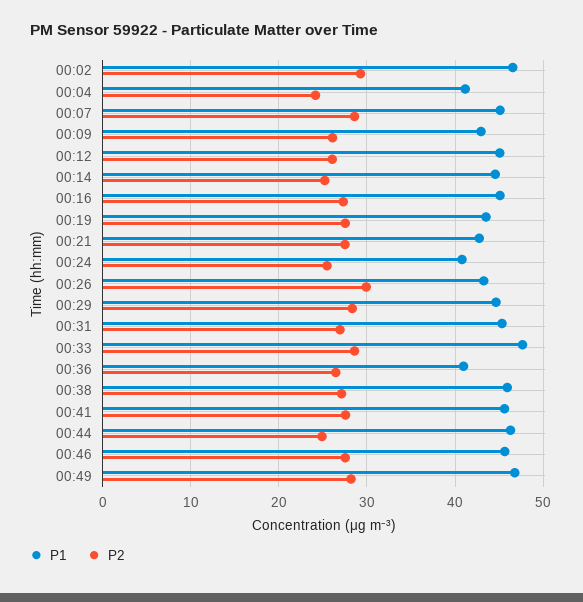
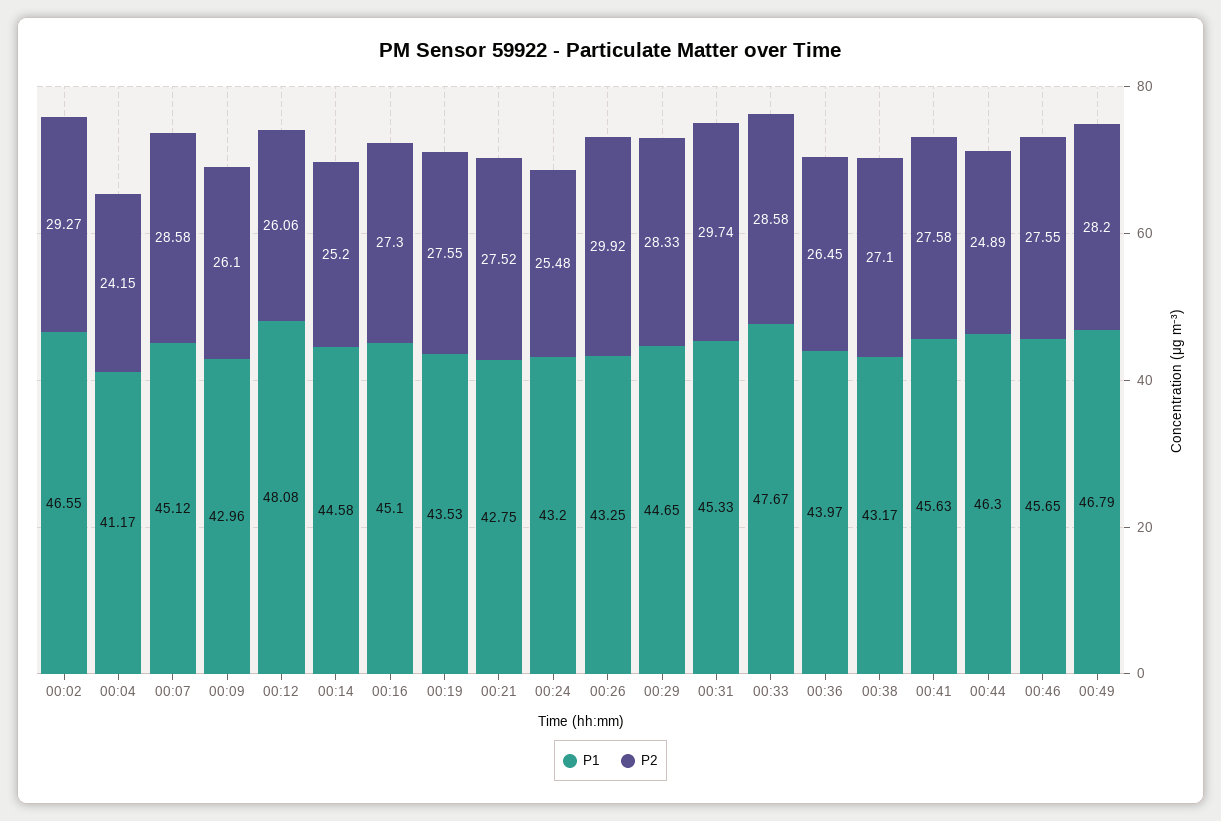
  {
    "P1": {
      "00:02": 46.55,
      "00:04": 41.17,
      "00:07": 45.12,
      "00:09": 42.96,
-     "00:12": 45,
+     "00:12": 48.08,
      "00:14": 44.58,
      "00:16": 45.1,
      "00:19": 43.53,
      "00:21": 42.75,
-     "00:24": 41,
+     "00:24": 43.2,
      "00:26": 43.25,
      "00:29": 44.65,
      "00:31": 45.33,
      "00:33": 47.67,
-     "00:36": 41,
+     "00:36": 43.97,
-     "00:38": 46,
+     "00:38": 43.17,
      "00:41": 45.63,
      "00:44": 46.3,
      "00:46": 45.65,
      "00:49": 46.79
    },
    "P2": {
      "00:02": 29.27,
      "00:04": 24.15,
      "00:07": 28.58,
      "00:09": 26.1,
      "00:12": 26.06,
      "00:14": 25.2,
      "00:16": 27.3,
      "00:19": 27.55,
      "00:21": 27.52,
      "00:24": 25.48,
      "00:26": 29.92,
      "00:29": 28.33,
-     "00:31": 27,
+     "00:31": 29.74,
      "00:33": 28.58,
      "00:36": 26.45,
      "00:38": 27.1,
      "00:41": 27.58,
      "00:44": 24.89,
      "00:46": 27.55,
      "00:49": 28.2
    }
  }

